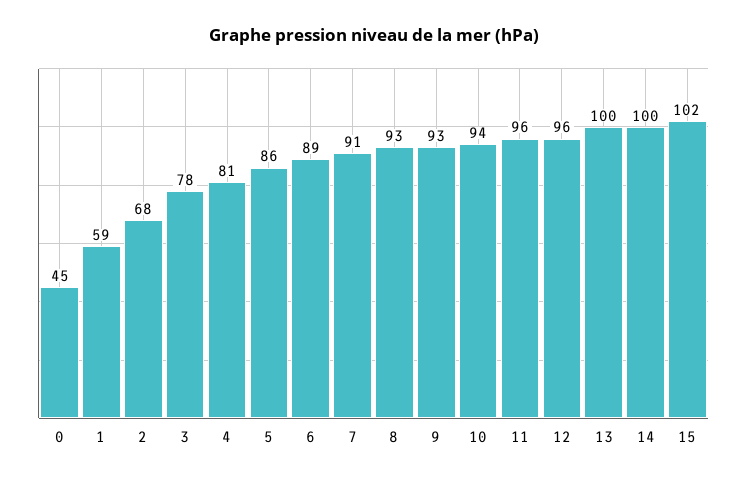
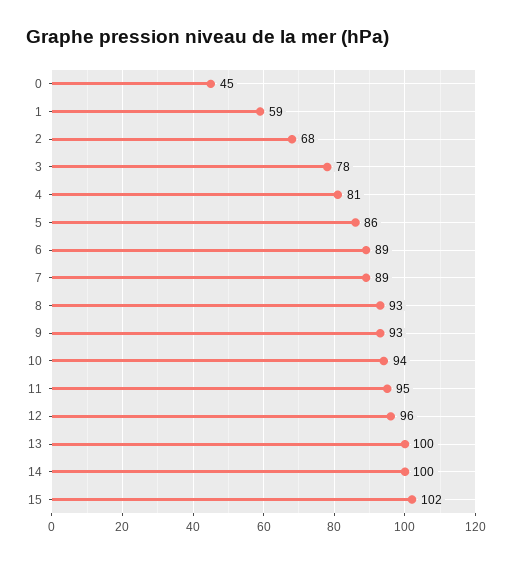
  {
    "0": 45,
    "1": 59,
    "2": 68,
    "3": 78,
    "4": 81,
    "5": 86,
    "6": 89,
-   "7": 91,
+   "7": 89,
    "8": 93,
    "9": 93,
    "10": 94,
-   "11": 96,
+   "11": 95,
    "12": 96,
    "13": 100,
    "14": 100,
    "15": 102
  }

